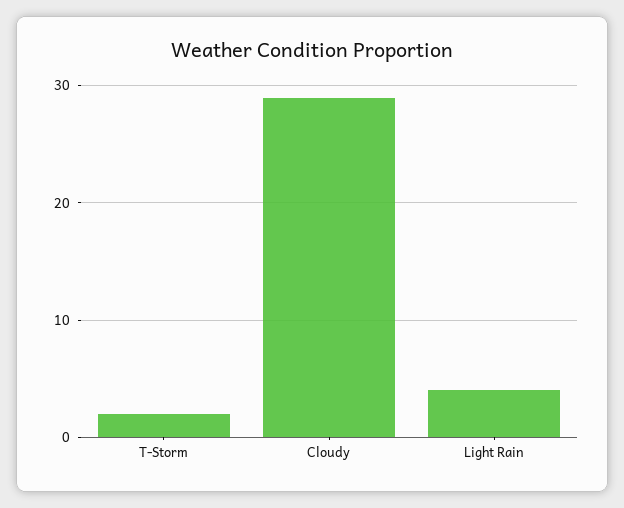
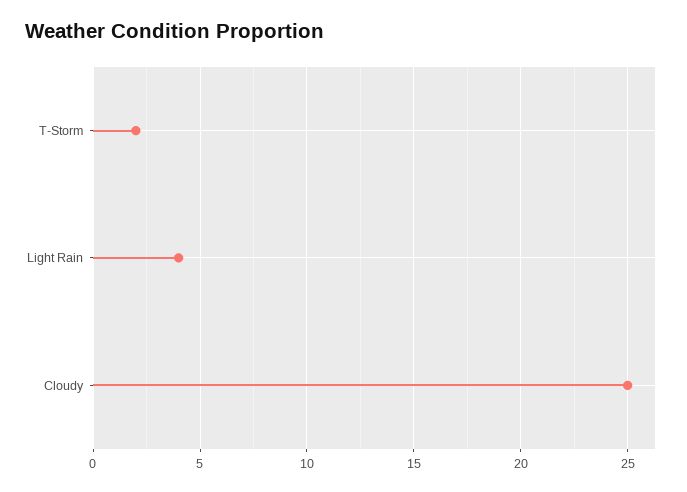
  {
    "T-Storm": 2,
-   "Cloudy": 29,
+   "Cloudy": 25,
    "Light Rain": 4
  }

